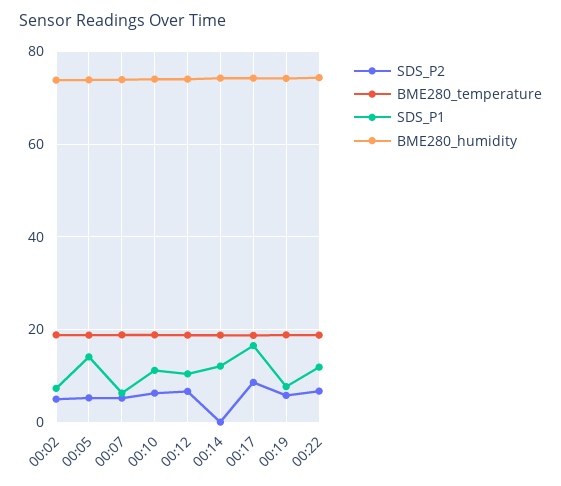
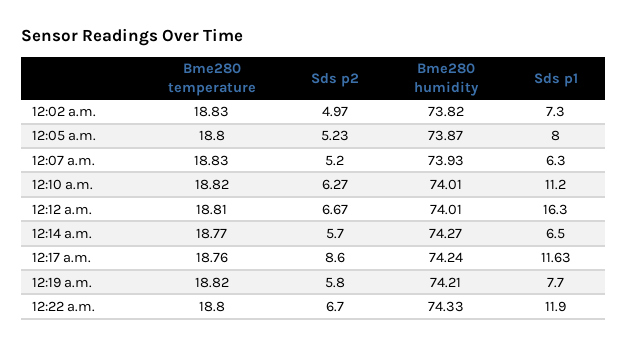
  {
    "SDS_P2": {
      "00:02": 4.97,
      "00:05": 5.23,
      "00:07": 5.2,
      "00:10": 6.27,
      "00:12": 6.67,
-     "00:14": 0,
+     "00:14": 5.7,
      "00:17": 8.6,
      "00:19": 5.8,
      "00:22": 6.7
    },
    "BME280_temperature": {
      "00:02": 18.83,
      "00:05": 18.8,
      "00:07": 18.83,
      "00:10": 18.82,
      "00:12": 18.81,
      "00:14": 18.77,
      "00:17": 18.76,
      "00:19": 18.82,
      "00:22": 18.8
    },
    "SDS_P1": {
      "00:02": 7.3,
-     "00:05": 14,
+     "00:05": 8,
      "00:07": 6.3,
      "00:10": 11.2,
-     "00:12": 10,
+     "00:12": 16.3,
-     "00:14": 12,
+     "00:14": 6.5,
-     "00:17": 16,
+     "00:17": 11.63,
      "00:19": 7.7,
      "00:22": 11.9
    },
    "BME280_humidity": {
      "00:02": 73.82,
      "00:05": 73.87,
      "00:07": 73.93,
      "00:10": 74.01,
      "00:12": 74.01,
      "00:14": 74.27,
      "00:17": 74.24,
      "00:19": 74.21,
      "00:22": 74.33
    }
  }

